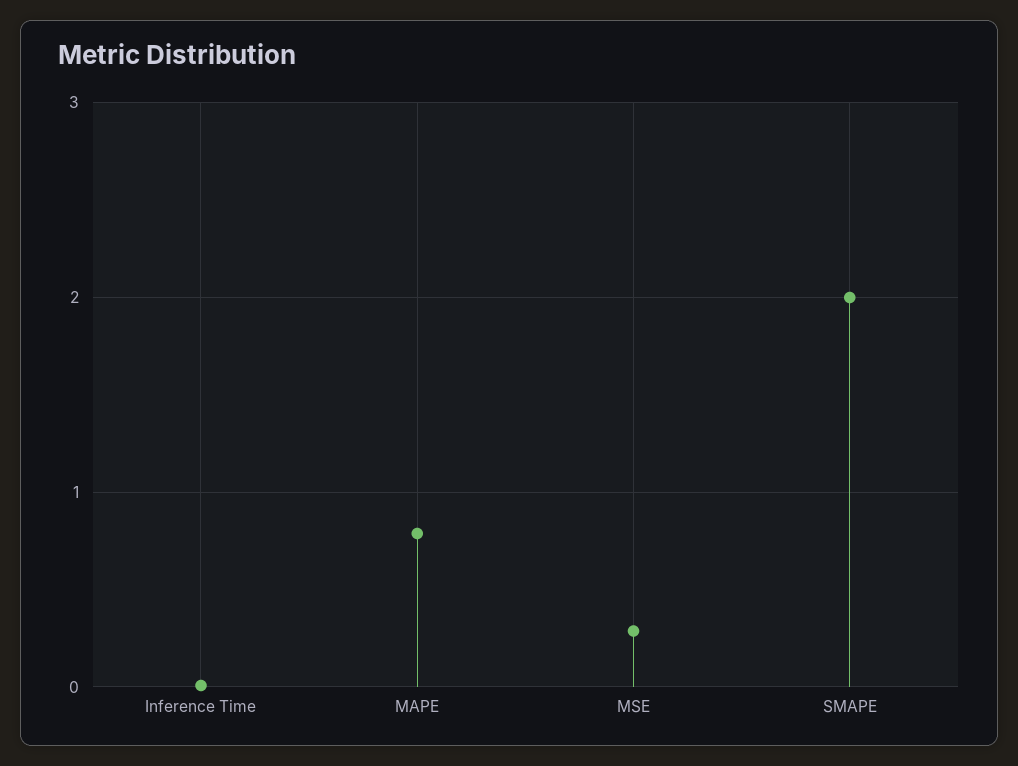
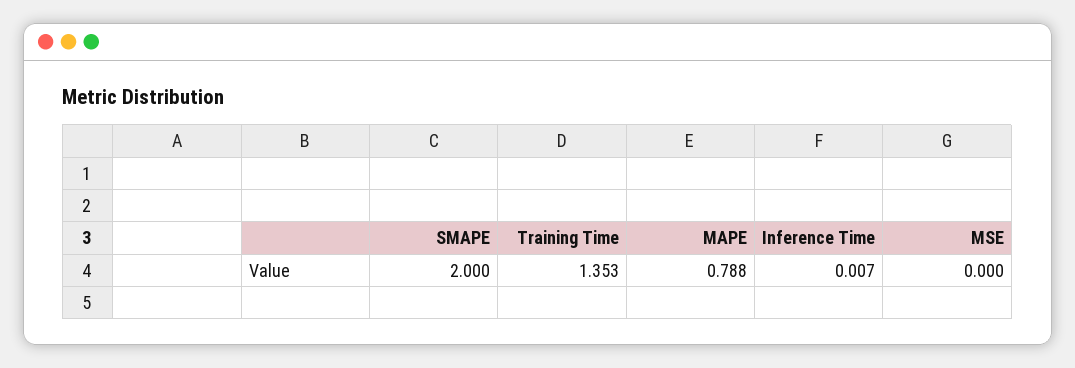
  {
    "Inference Time": 0.007,
    "MAPE": 0.788,
-   "MSE": 0.3,
+   "MSE": 0,
-   "SMAPE": 2
+   "SMAPE": 2,
+   "Training Time": 1.353
  }

